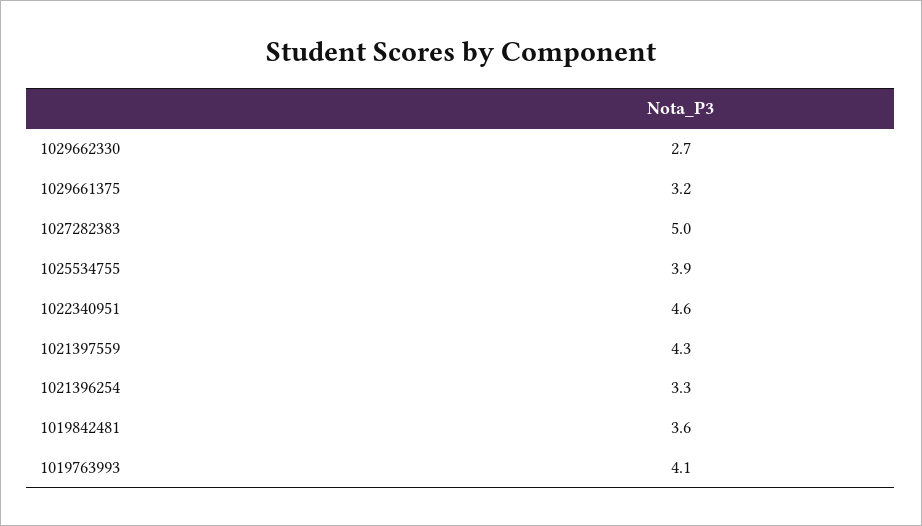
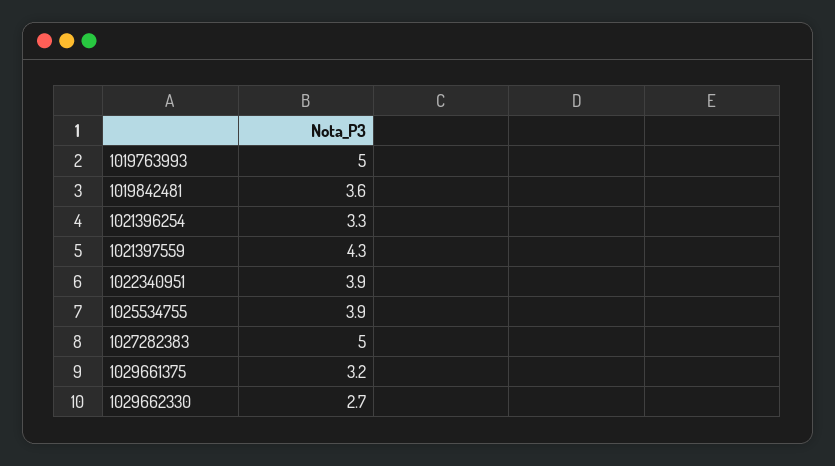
  {
    "1029662330": 2.7,
    "1029661375": 3.2,
    "1027282383": 5,
    "1025534755": 3.9,
-   "1022340951": 4.6,
+   "1022340951": 3.9,
    "1021397559": 4.3,
    "1021396254": 3.3,
    "1019842481": 3.6,
-   "1019763993": 4.1
+   "1019763993": 5
  }

